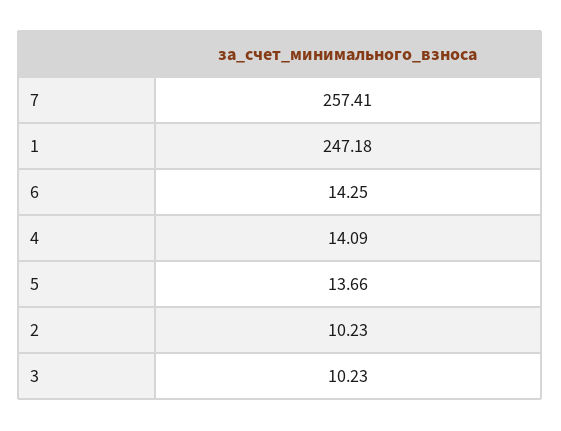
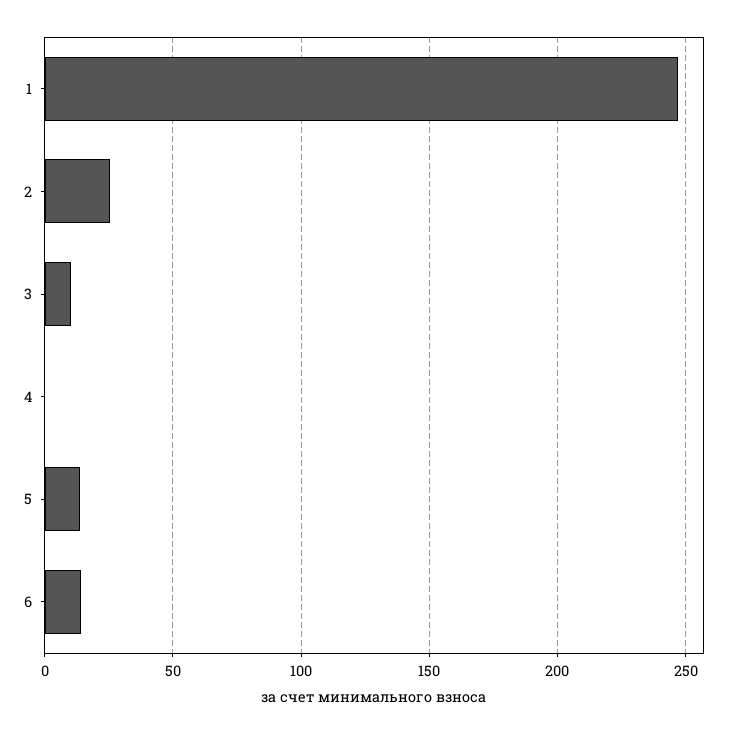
  {
-   "7": 257.41,
    "1": 247.18,
    "6": 14.25,
-   "4": 14.09,
+   "4": 0,
    "5": 13.66,
-   "2": 10.23,
+   "2": 25,
    "3": 10.23
  }

